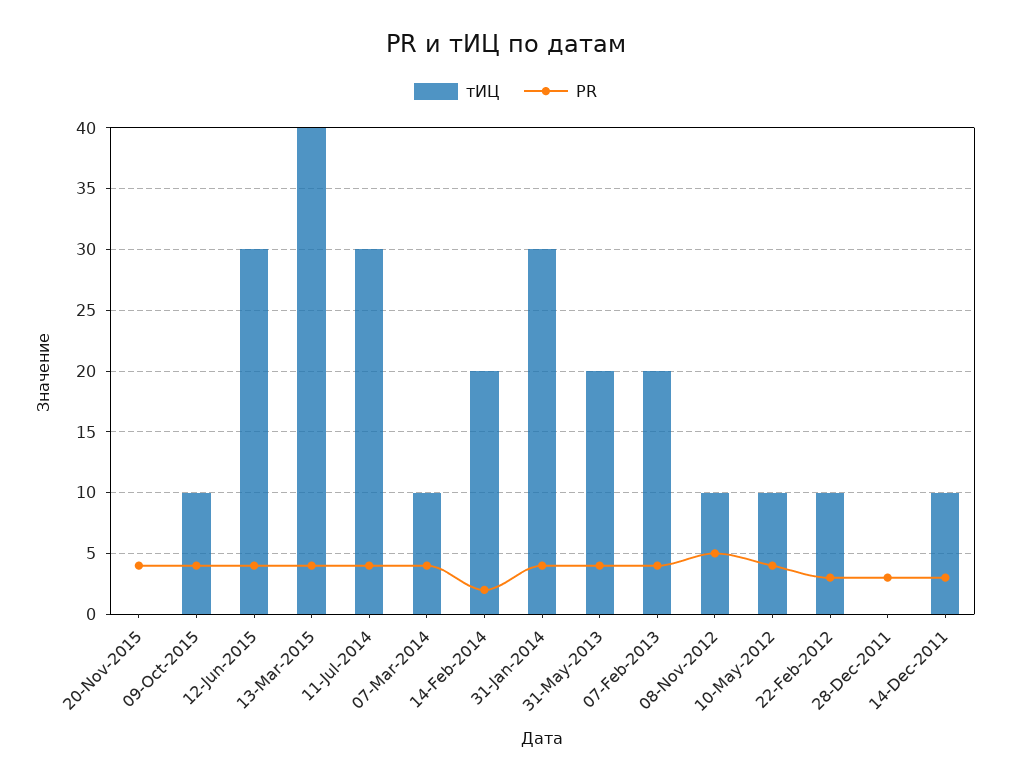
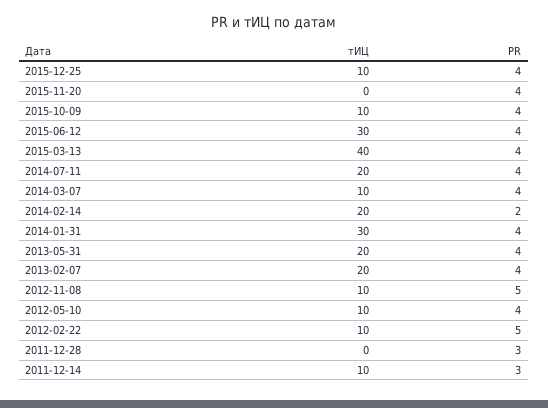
  {
    "тИЦ": {
      "20-Nov-2015": 0,
      "09-Oct-2015": 10,
      "12-Jun-2015": 30,
      "13-Mar-2015": 40,
-     "11-Jul-2014": 30,
+     "11-Jul-2014": 20,
      "07-Mar-2014": 10,
      "14-Feb-2014": 20,
      "31-Jan-2014": 30,
      "31-May-2013": 20,
      "07-Feb-2013": 20,
      "08-Nov-2012": 10,
      "10-May-2012": 10,
      "22-Feb-2012": 10,
      "28-Dec-2011": 0,
-     "14-Dec-2011": 10
+     "14-Dec-2011": 10,
+     "2015-12-25": 10
    },
    "PR": {
      "20-Nov-2015": 4,
      "09-Oct-2015": 4,
      "12-Jun-2015": 4,
      "13-Mar-2015": 4,
      "11-Jul-2014": 4,
      "07-Mar-2014": 4,
      "14-Feb-2014": 2,
      "31-Jan-2014": 4,
      "31-May-2013": 4,
      "07-Feb-2013": 4,
      "08-Nov-2012": 5,
      "10-May-2012": 4,
-     "22-Feb-2012": 3,
+     "22-Feb-2012": 5,
      "28-Dec-2011": 3,
-     "14-Dec-2011": 3
+     "14-Dec-2011": 3,
+     "2015-12-25": 4
    }
  }

